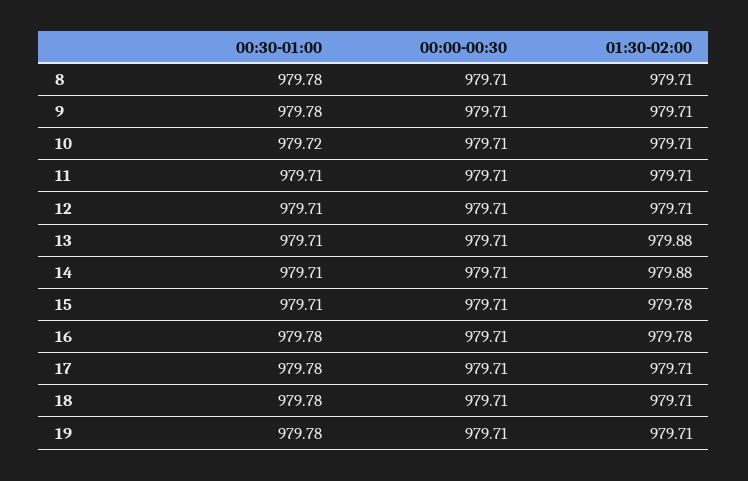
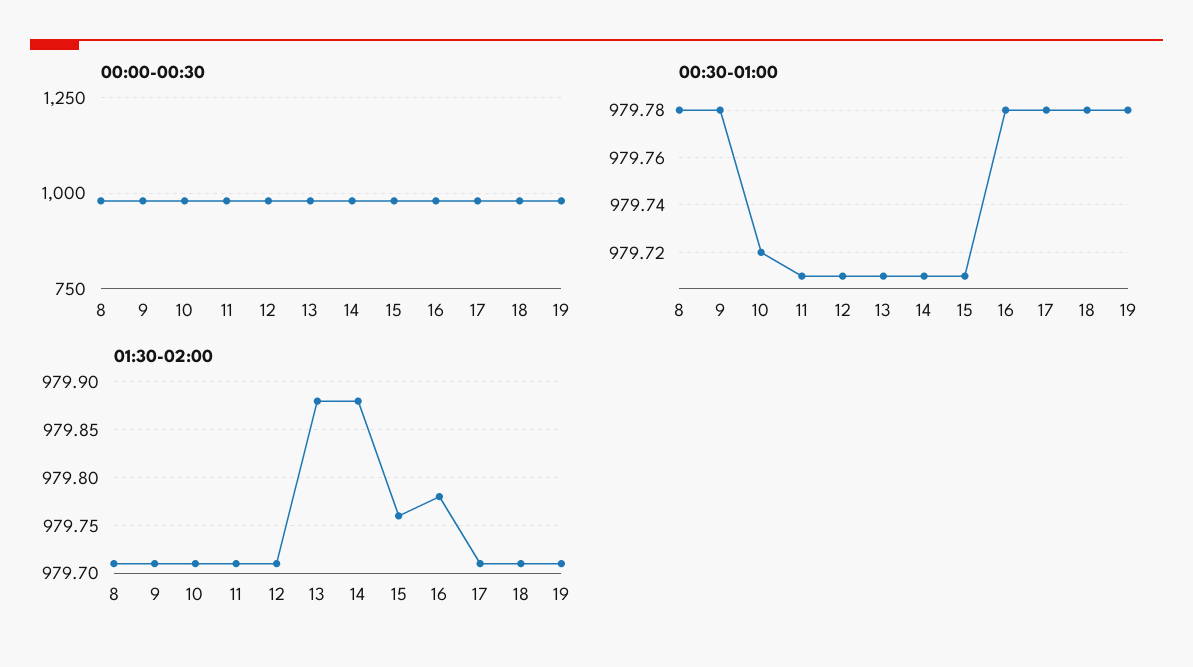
  {
    "00:30-01:00": {
      "8": 979.78,
      "9": 979.78,
      "10": 979.72,
      "11": 979.71,
      "12": 979.71,
      "13": 979.71,
      "14": 979.71,
      "15": 979.71,
      "16": 979.78,
      "17": 979.78,
      "18": 979.78,
      "19": 979.78
    },
    "00:00-00:30": {
      "8": 979.71,
      "9": 979.71,
      "10": 979.71,
      "11": 979.71,
      "12": 979.71,
      "13": 979.71,
      "14": 979.71,
      "15": 979.71,
      "16": 979.71,
      "17": 979.71,
      "18": 979.71,
      "19": 979.71
    },
    "01:30-02:00": {
      "8": 979.71,
      "9": 979.71,
      "10": 979.71,
      "11": 979.71,
      "12": 979.71,
      "13": 979.88,
      "14": 979.88,
-     "15": 979.78,
+     "15": 979.76,
      "16": 979.78,
      "17": 979.71,
      "18": 979.71,
      "19": 979.71
    }
  }

